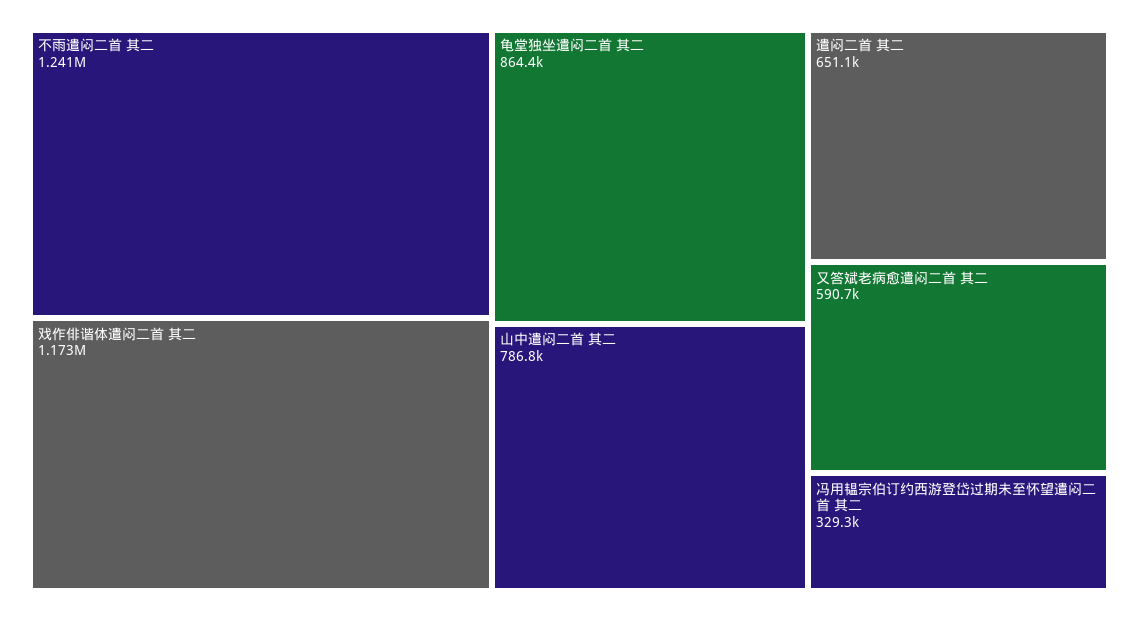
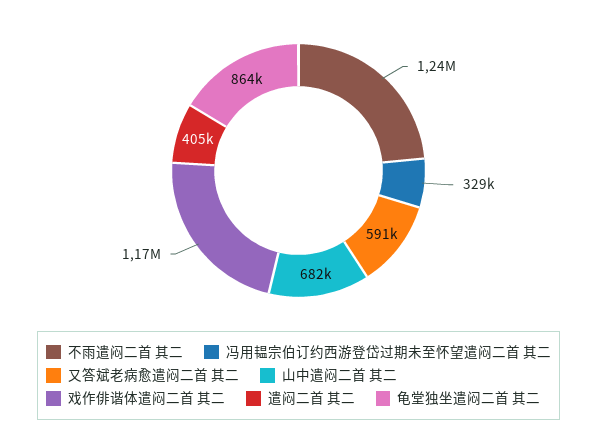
  {
    "不雨遣闷二首 其二": 1241000,
    "戏作俳谐体遣闷二首 其二": 1173000,
    "龟堂独坐遣闷二首 其二": 864400,
-   "山中遣闷二首 其二": 786800,
+   "山中遣闷二首 其二": 682000,
-   "遣闷二首 其二": 651100,
+   "遣闷二首 其二": 405000,
    "又答斌老病愈遣闷二首 其二": 590700,
    "冯用韫宗伯订约西游登岱过期未至怀望遣闷二首 其二": 329300
  }

